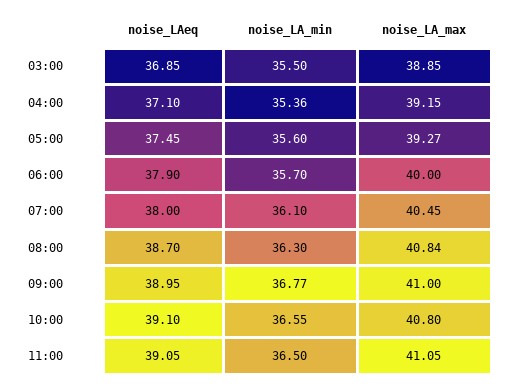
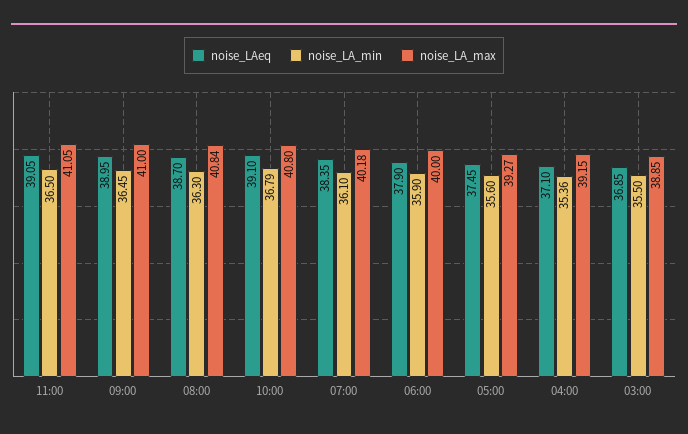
  {
    "noise_LAeq": {
      "03:00": 36.85,
      "04:00": 37.1,
      "05:00": 37.45,
      "06:00": 37.9,
-     "07:00": 38,
+     "07:00": 38.35,
      "08:00": 38.7,
      "09:00": 38.95,
      "10:00": 39.1,
      "11:00": 39.05
    },
    "noise_LA_min": {
      "03:00": 35.5,
      "04:00": 35.36,
      "05:00": 35.6,
-     "06:00": 35.7,
+     "06:00": 35.9,
      "07:00": 36.1,
      "08:00": 36.3,
-     "09:00": 36.77,
+     "09:00": 36.45,
-     "10:00": 36.55,
+     "10:00": 36.79,
      "11:00": 36.5
    },
    "noise_LA_max": {
      "03:00": 38.85,
      "04:00": 39.15,
      "05:00": 39.27,
      "06:00": 40,
-     "07:00": 40.45,
+     "07:00": 40.18,
      "08:00": 40.84,
      "09:00": 41,
      "10:00": 40.8,
      "11:00": 41.05
    }
  }

